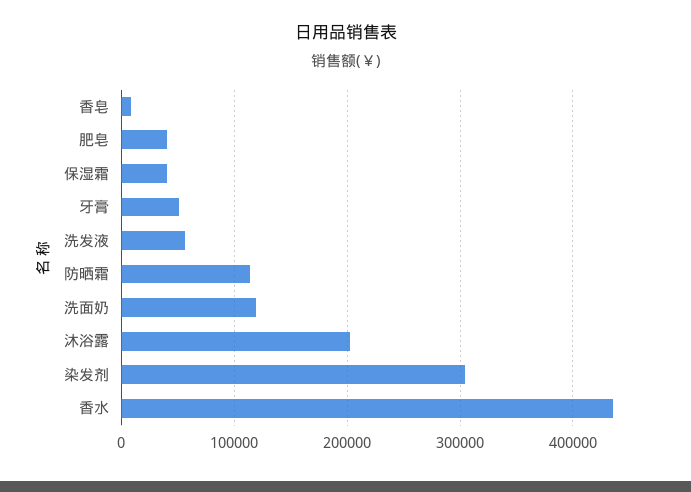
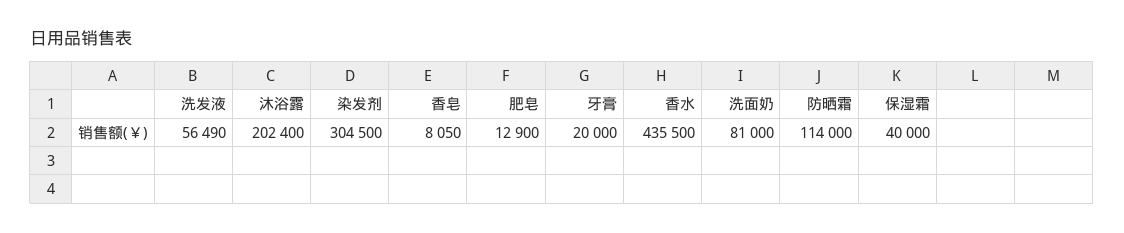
  {
    "香皂": 8050,
-   "肥皂": 40000,
+   "肥皂": 12900,
    "保湿霜": 40000,
-   "牙膏": 50000,
+   "牙膏": 20000,
    "洗发液": 56490,
    "防晒霜": 114000,
-   "洗面奶": 120000,
+   "洗面奶": 81000,
    "沐浴露": 202400,
    "染发剂": 304500,
    "香水": 435500
  }

